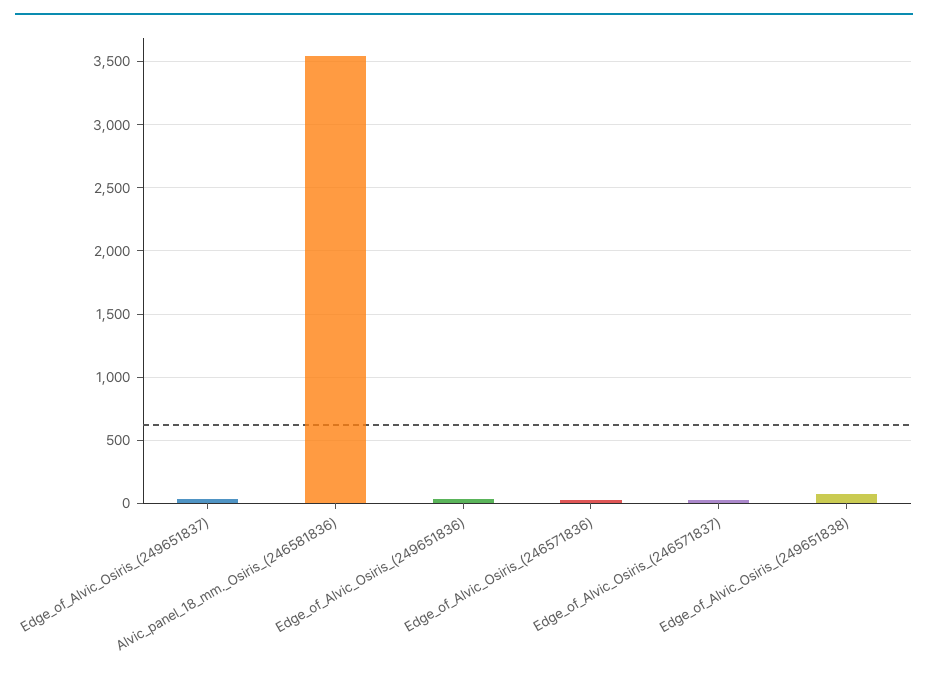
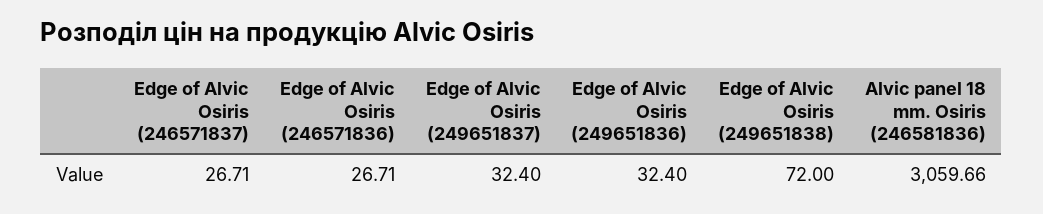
  {
    "Edge_of_Alvic_Osiris_(249651837)": 32.4,
-   "Alvic_panel_18_mm._Osiris_(246581836)": 3550,
+   "Alvic_panel_18_mm._Osiris_(246581836)": 3059.66,
    "Edge_of_Alvic_Osiris_(249651836)": 32.4,
    "Edge_of_Alvic_Osiris_(246571836)": 26.71,
    "Edge_of_Alvic_Osiris_(246571837)": 26.71,
    "Edge_of_Alvic_Osiris_(249651838)": 72
  }

